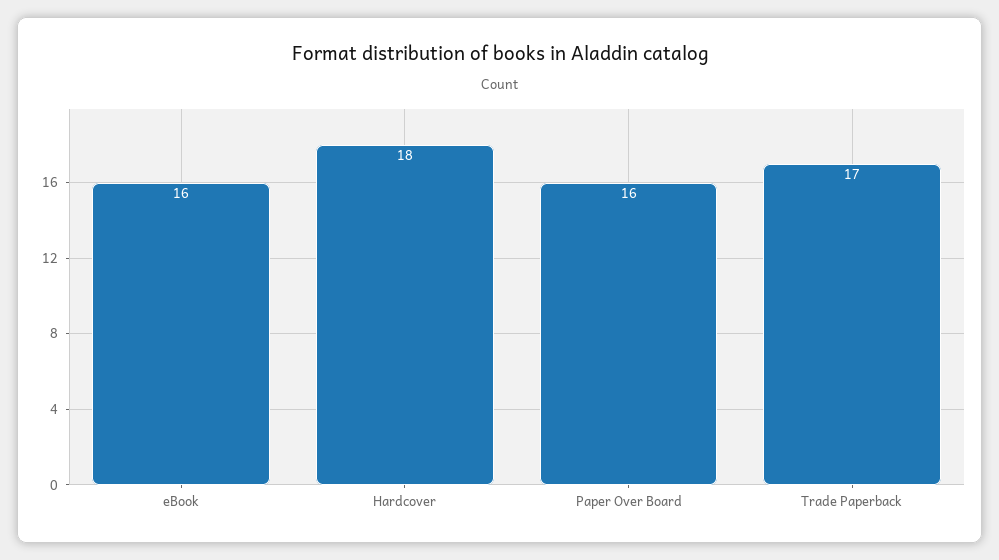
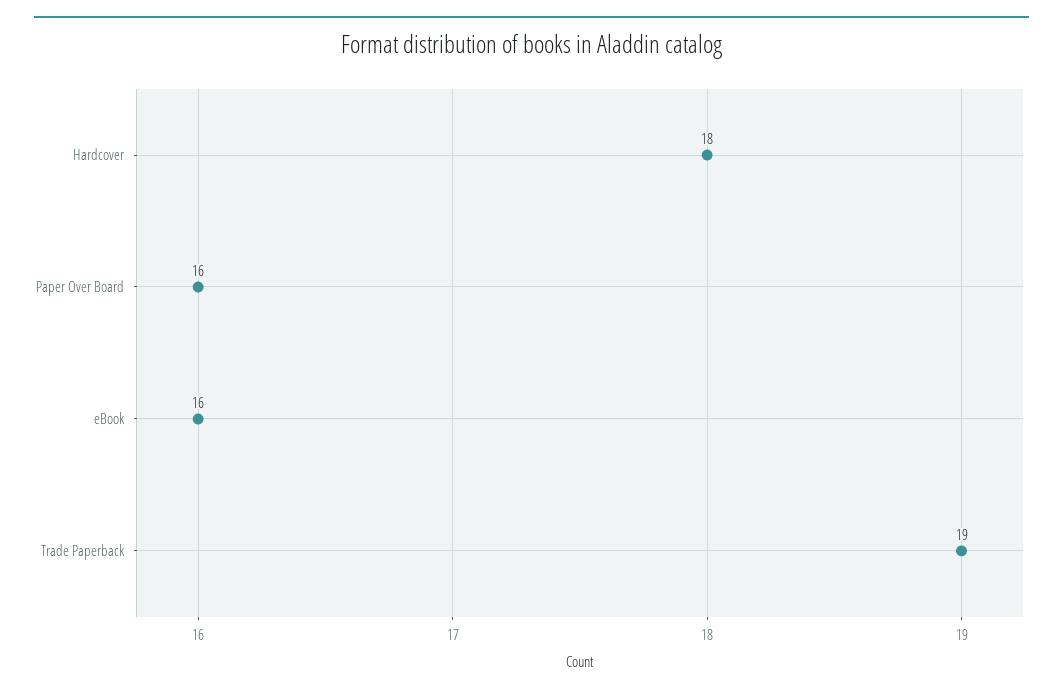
  {
    "eBook": 16,
    "Hardcover": 18,
    "Paper Over Board": 16,
-   "Trade Paperback": 17
+   "Trade Paperback": 19
  }

